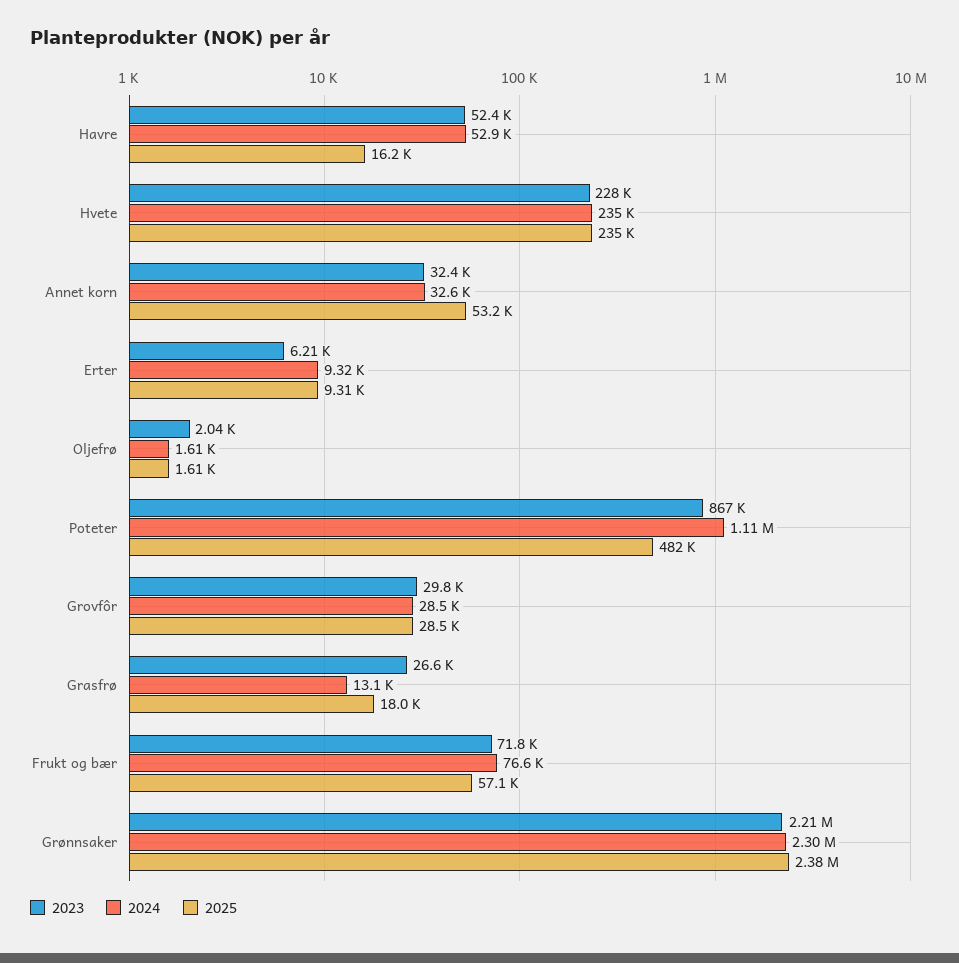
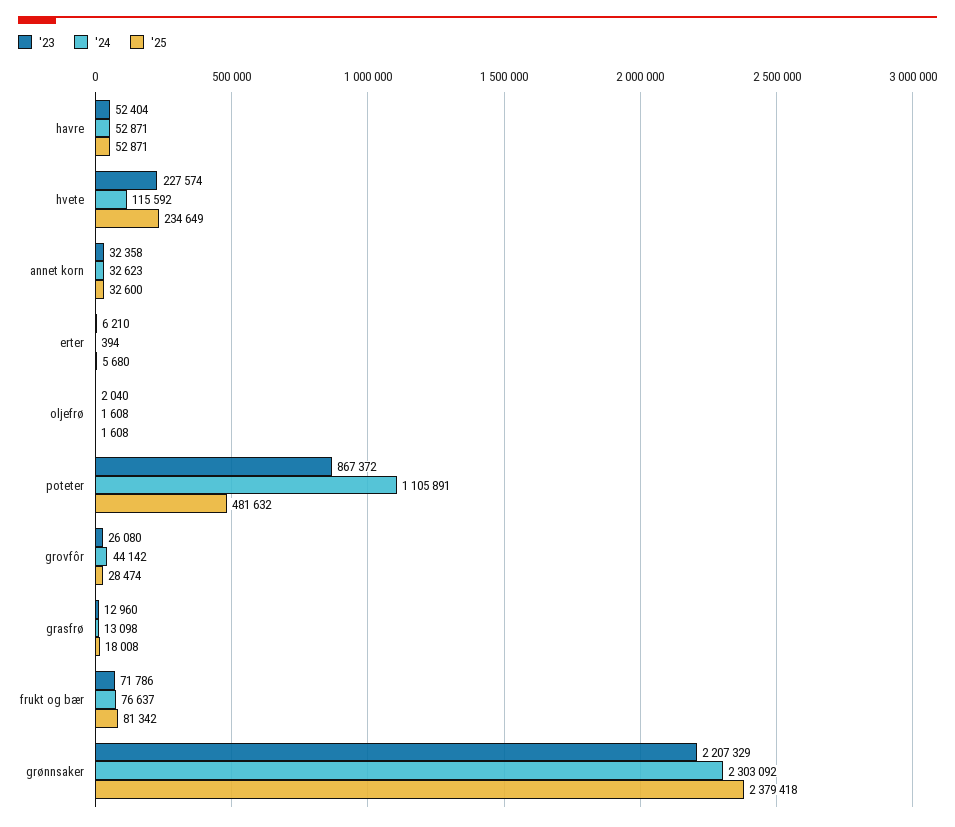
  {
    "2023": {
      "Havre": 52404,
      "Hvete": 227574,
      "Annet korn": 32358,
      "Erter": 6210,
      "Oljefrø": 2040,
      "Poteter": 867372,
-     "Grovfôr": 29800,
+     "Grovfôr": 26080,
-     "Grasfrø": 26600,
+     "Grasfrø": 12960,
      "Frukt og bær": 71786,
      "Grønnsaker": 2207329
    },
    "2024": {
      "Havre": 52871,
-     "Hvete": 235000,
+     "Hvete": 115592,
      "Annet korn": 32623,
-     "Erter": 9320,
+     "Erter": 394,
      "Oljefrø": 1608,
      "Poteter": 1105891,
-     "Grovfôr": 28500,
+     "Grovfôr": 44142,
      "Grasfrø": 13098,
      "Frukt og bær": 76637,
      "Grønnsaker": 2303092
    },
    "2025": {
-     "Havre": 16200,
+     "Havre": 52871,
      "Hvete": 234649,
-     "Annet korn": 53200,
+     "Annet korn": 32600,
-     "Erter": 9310,
+     "Erter": 5680,
      "Oljefrø": 1608,
      "Poteter": 481632,
      "Grovfôr": 28474,
      "Grasfrø": 18008,
-     "Frukt og bær": 57100,
+     "Frukt og bær": 81342,
      "Grønnsaker": 2379418
    }
  }

